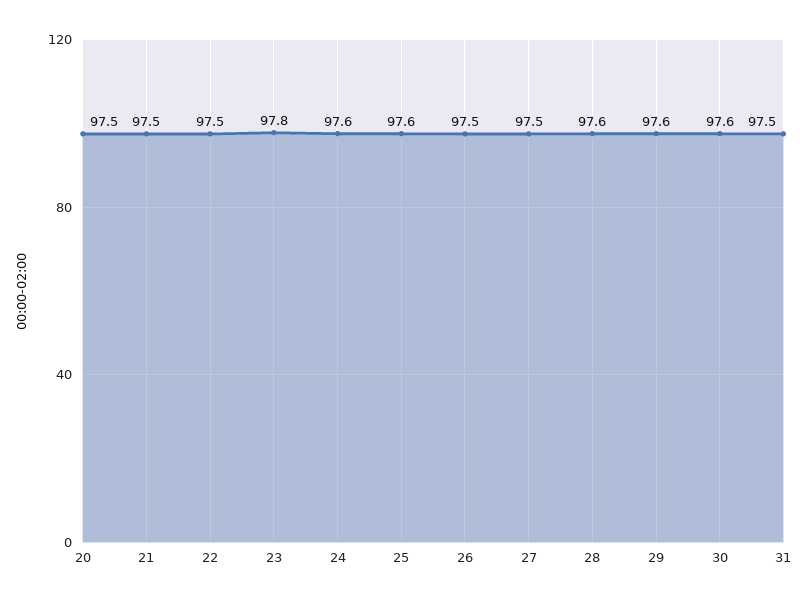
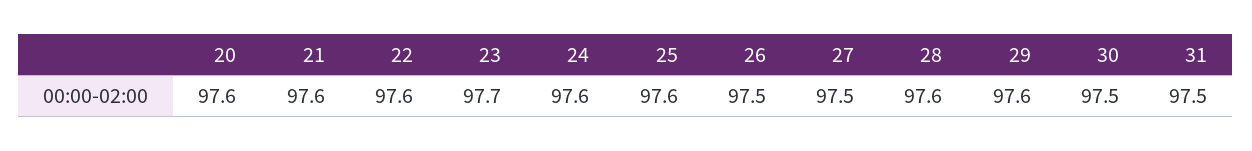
  {
-   "20": 97.5,
+   "20": 97.6,
-   "21": 97.5,
+   "21": 97.6,
-   "22": 97.5,
+   "22": 97.6,
-   "23": 97.8,
+   "23": 97.7,
    "24": 97.6,
    "25": 97.6,
    "26": 97.5,
    "27": 97.5,
    "28": 97.6,
    "29": 97.6,
-   "30": 97.6,
+   "30": 97.5,
    "31": 97.5
  }

